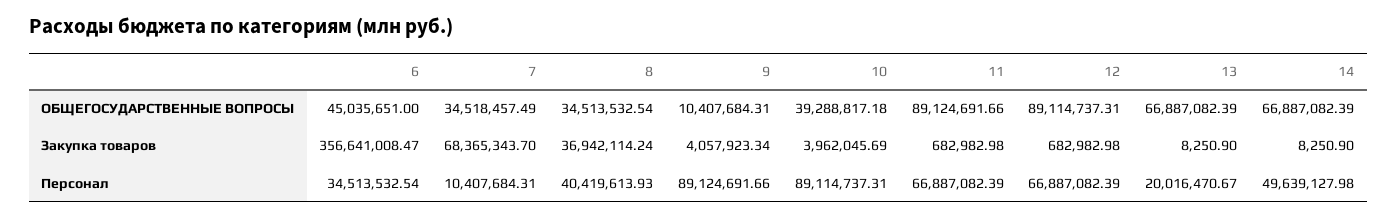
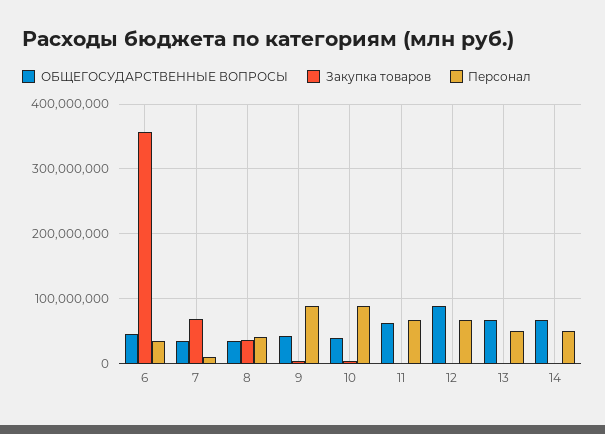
  {
    "ОБЩЕГОСУДАРСТВЕННЫЕ ВОПРОСЫ": {
      "6": 45035651,
      "7": 34518457.49,
      "8": 34513532.54,
-     "9": 10407684.31,
+     "9": 40000000,
      "10": 39288817.18,
-     "11": 89124691.66,
+     "11": 60000000,
      "12": 89114737.31,
      "13": 66887082.39,
      "14": 66887082.39
    },
    "Закупка товаров": {
      "6": 356641008.47,
      "7": 68365343.7,
      "8": 36942114.24,
      "9": 4057923.34,
      "10": 3962045.69,
      "11": 682982.98,
      "12": 682982.98,
      "13": 8250.9,
      "14": 8250.9
    },
    "Персонал": {
      "6": 34513532.54,
      "7": 10407684.31,
      "8": 40419613.93,
      "9": 89124691.66,
      "10": 89114737.31,
      "11": 66887082.39,
      "12": 66887082.39,
-     "13": 20016470.67,
+     "13": 50000000,
      "14": 49639127.98
    }
  }

